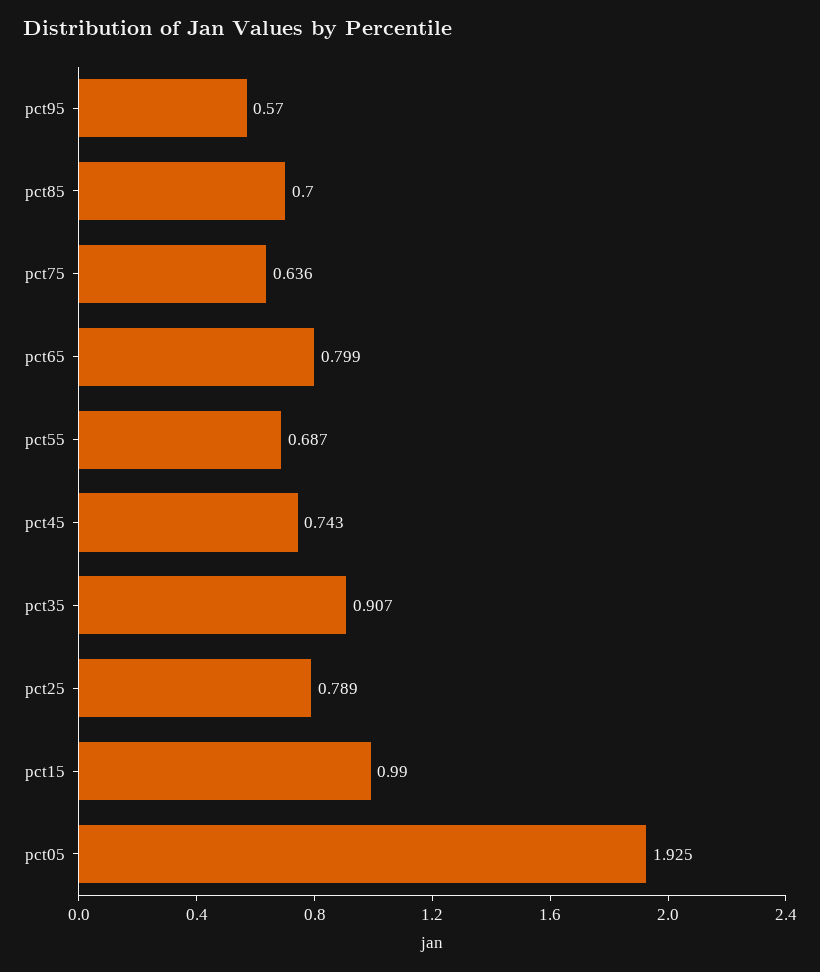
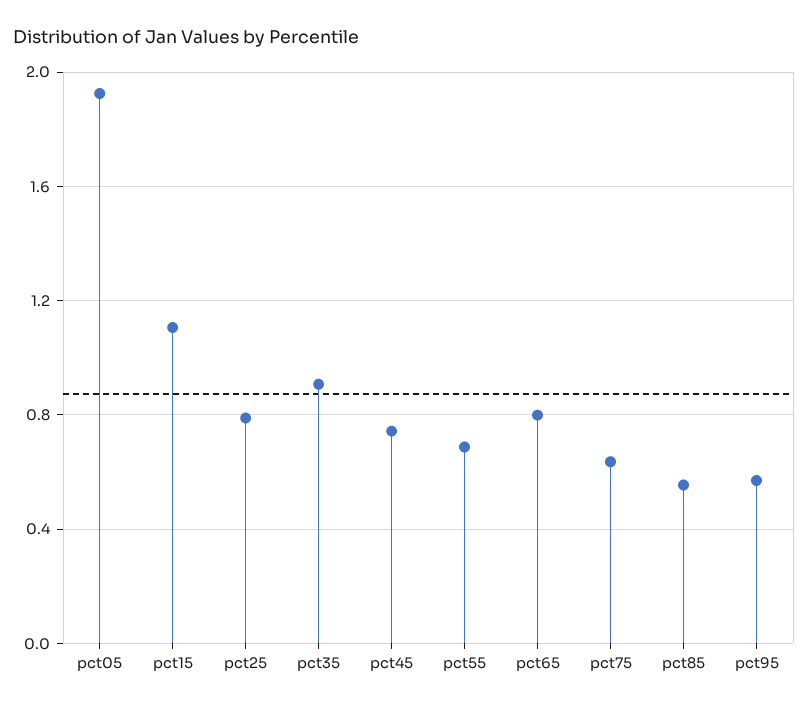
  {
    "pct95": 0.57,
-   "pct85": 0.7,
+   "pct85": 0.55,
    "pct75": 0.636,
    "pct65": 0.799,
    "pct55": 0.687,
    "pct45": 0.743,
    "pct35": 0.907,
    "pct25": 0.789,
-   "pct15": 0.99,
+   "pct15": 1.1,
    "pct05": 1.925
  }

